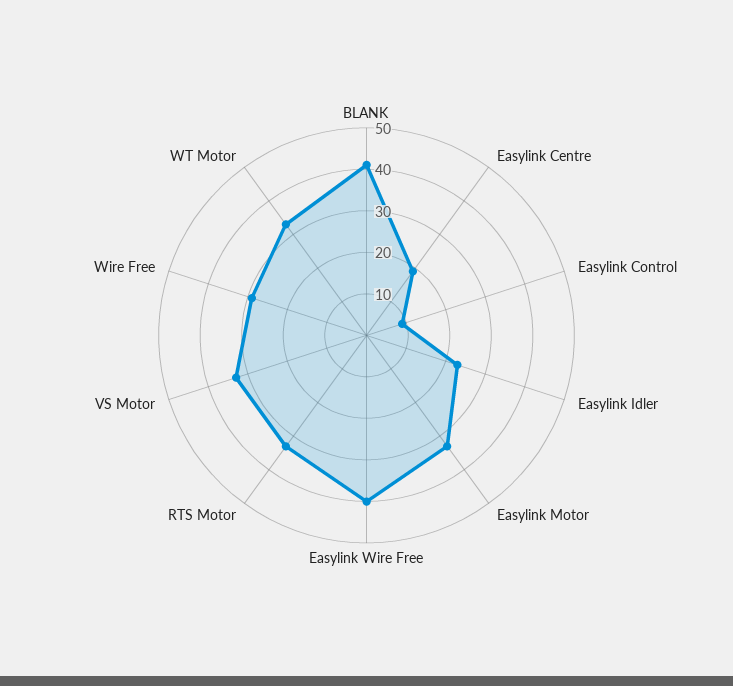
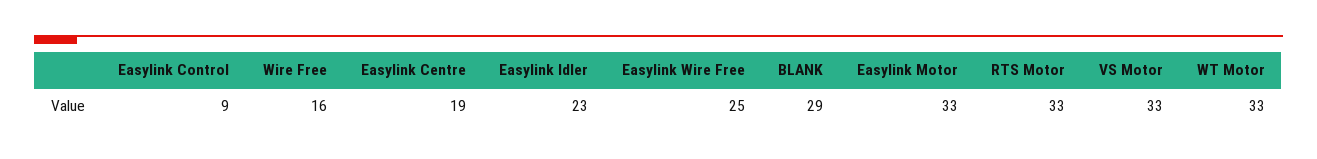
  {
-   "BLANK": 40,
+   "BLANK": 29,
    "Easylink Centre": 19,
    "Easylink Control": 9,
    "Easylink Idler": 23,
    "Easylink Motor": 33,
-   "Easylink Wire Free": 40,
+   "Easylink Wire Free": 25,
    "RTS Motor": 33,
    "VS Motor": 33,
-   "Wire Free": 30,
+   "Wire Free": 16,
    "WT Motor": 33
  }

